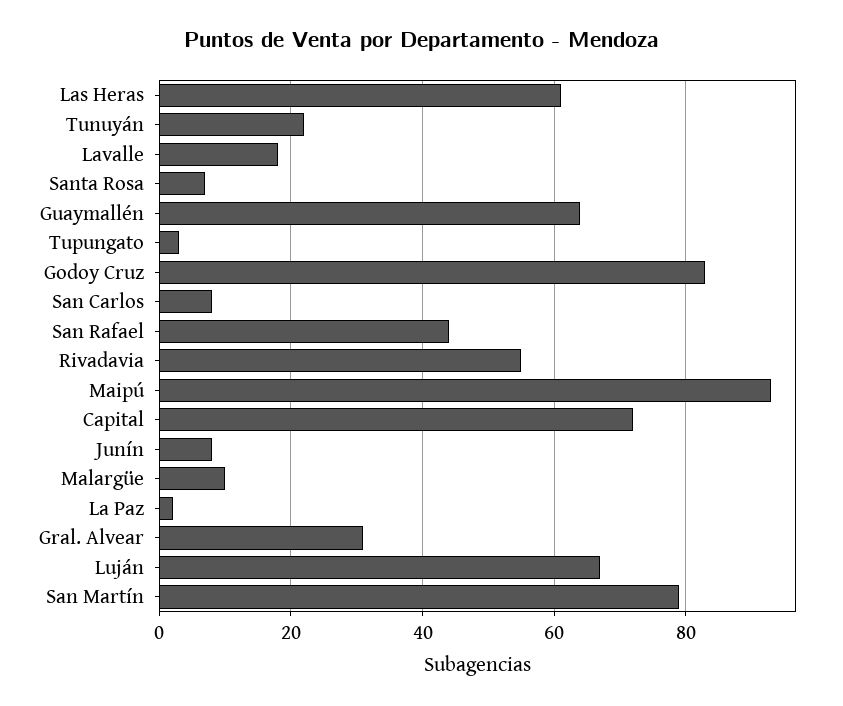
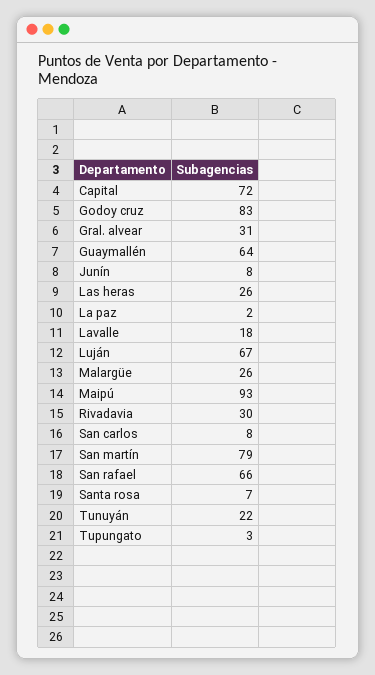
  {
-   "Las Heras": 60,
+   "Las Heras": 26,
    "Tunuyán": 22,
    "Lavalle": 18,
    "Santa Rosa": 7,
    "Guaymallén": 64,
    "Tupungato": 3,
    "Godoy Cruz": 83,
    "San Carlos": 8,
-   "San Rafael": 45,
+   "San Rafael": 66,
-   "Rivadavia": 55,
+   "Rivadavia": 30,
    "Maipú": 93,
    "Capital": 72,
    "Junín": 8,
-   "Malargüe": 10,
+   "Malargüe": 26,
    "La Paz": 2,
    "Gral. Alvear": 31,
    "Luján": 67,
    "San Martín": 79
  }

